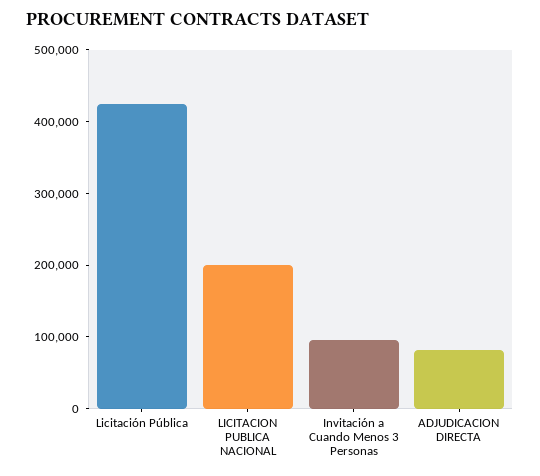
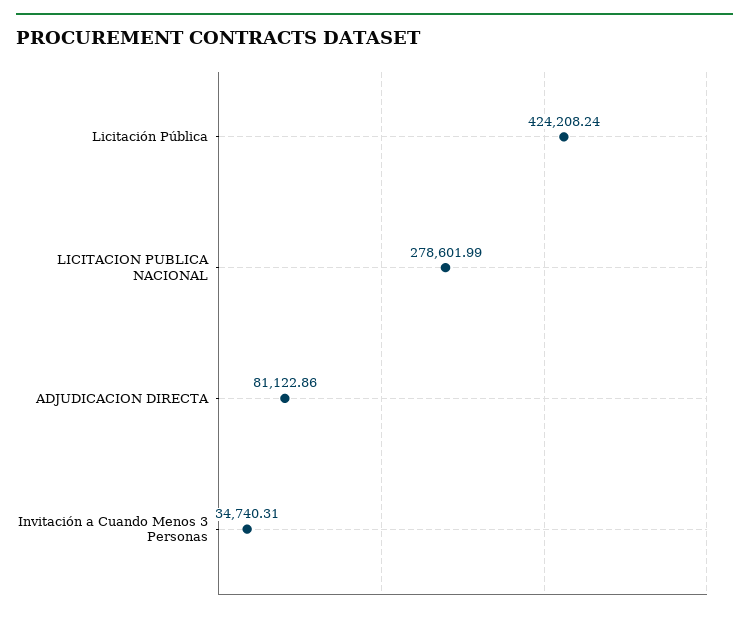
  {
    "Licitación Pública": 424208.24,
-   "LICITACION PUBLICA NACIONAL": 200000,
+   "LICITACION PUBLICA NACIONAL": 278601.99,
-   "Invitación a Cuando Menos 3 Personas": 100000,
+   "Invitación a Cuando Menos 3 Personas": 34740.31,
    "ADJUDICACION DIRECTA": 81122.86
  }

